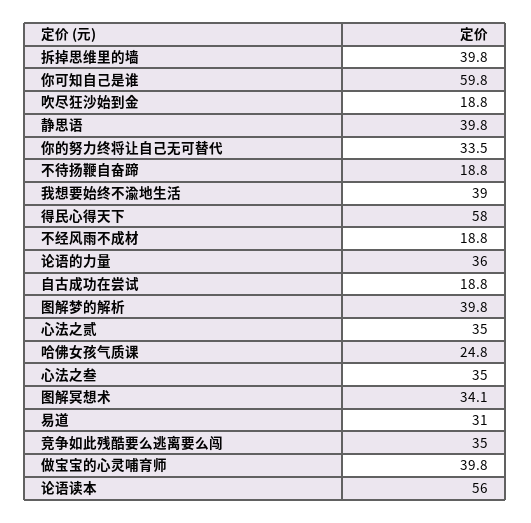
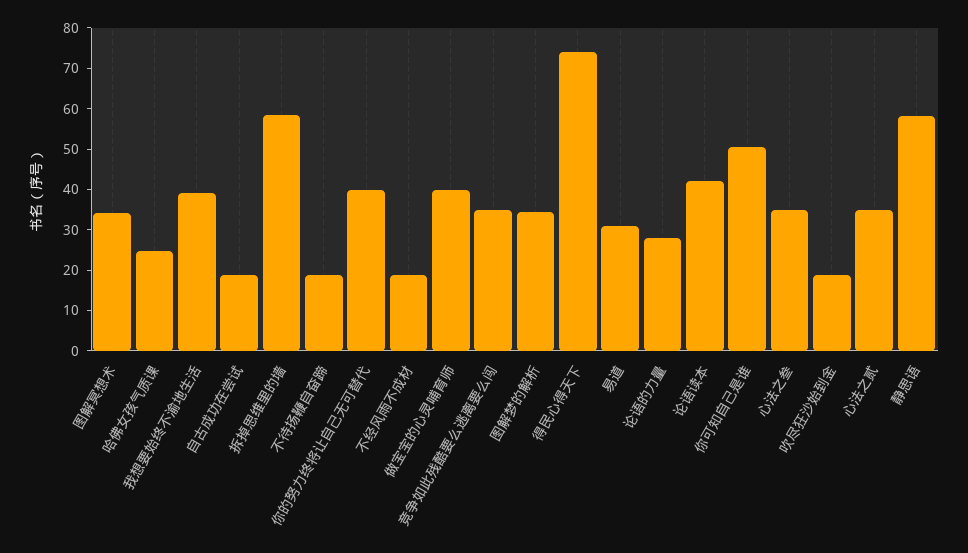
  {
-   "拆掉思维里的墙": 39.8,
+   "拆掉思维里的墙": 58,
-   "你可知自己是谁": 59.8,
+   "你可知自己是谁": 50,
    "吹尽狂沙始到金": 18.8,
-   "静思语": 39.8,
+   "静思语": 58,
-   "你的努力终将让自己无可替代": 33.5,
+   "你的努力终将让自己无可替代": 40,
    "不待扬鞭自奋蹄": 18.8,
    "我想要始终不渝地生活": 39,
-   "得民心得天下": 58,
+   "得民心得天下": 74,
    "不经风雨不成材": 18.8,
-   "论语的力量": 36,
+   "论语的力量": 28,
    "自古成功在尝试": 18.8,
-   "图解梦的解析": 39.8,
+   "图解梦的解析": 34,
    "心法之贰": 35,
    "哈佛女孩气质课": 24.8,
    "心法之叁": 35,
    "图解冥想术": 34.1,
    "易道": 31,
    "竞争如此残酷要么逃离要么闯": 35,
    "做宝宝的心灵哺育师": 39.8,
-   "论语读本": 56
+   "论语读本": 42
  }

